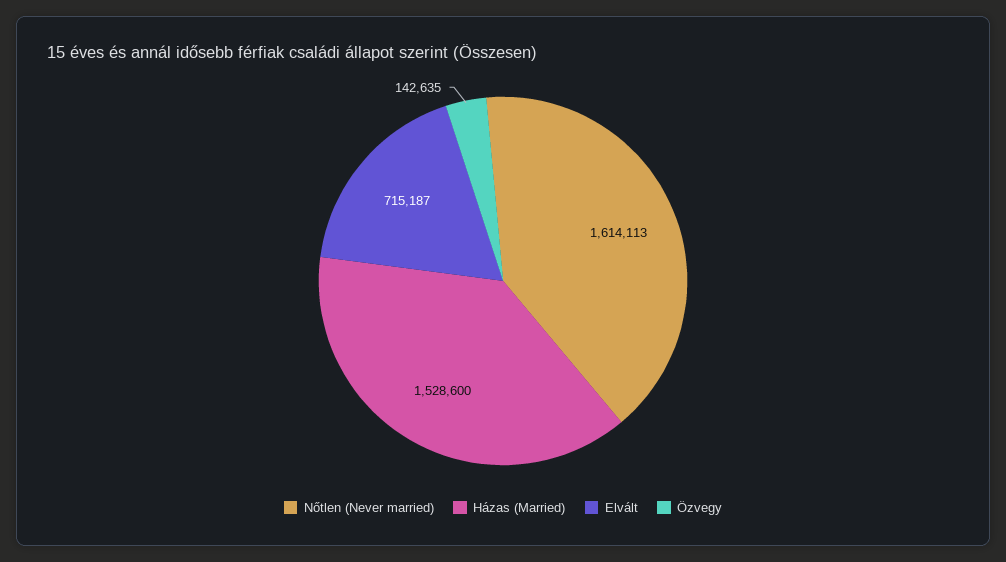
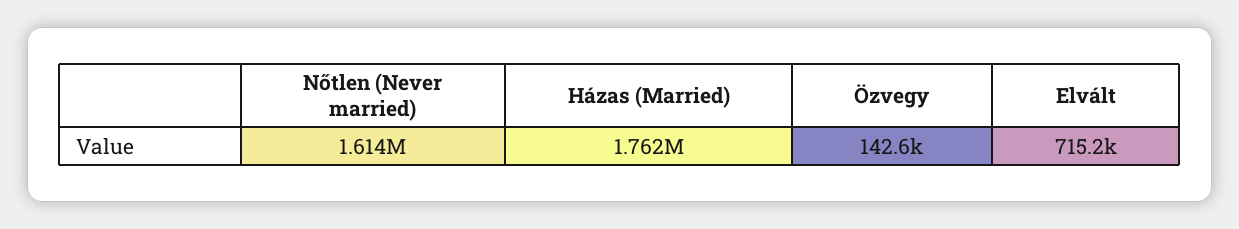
  {
    "Nőtlen (Never married)": 1614113,
-   "Házas (Married)": 1528600,
+   "Házas (Married)": 1762000,
    "Elvált": 715187,
    "Özvegy": 142635
  }

